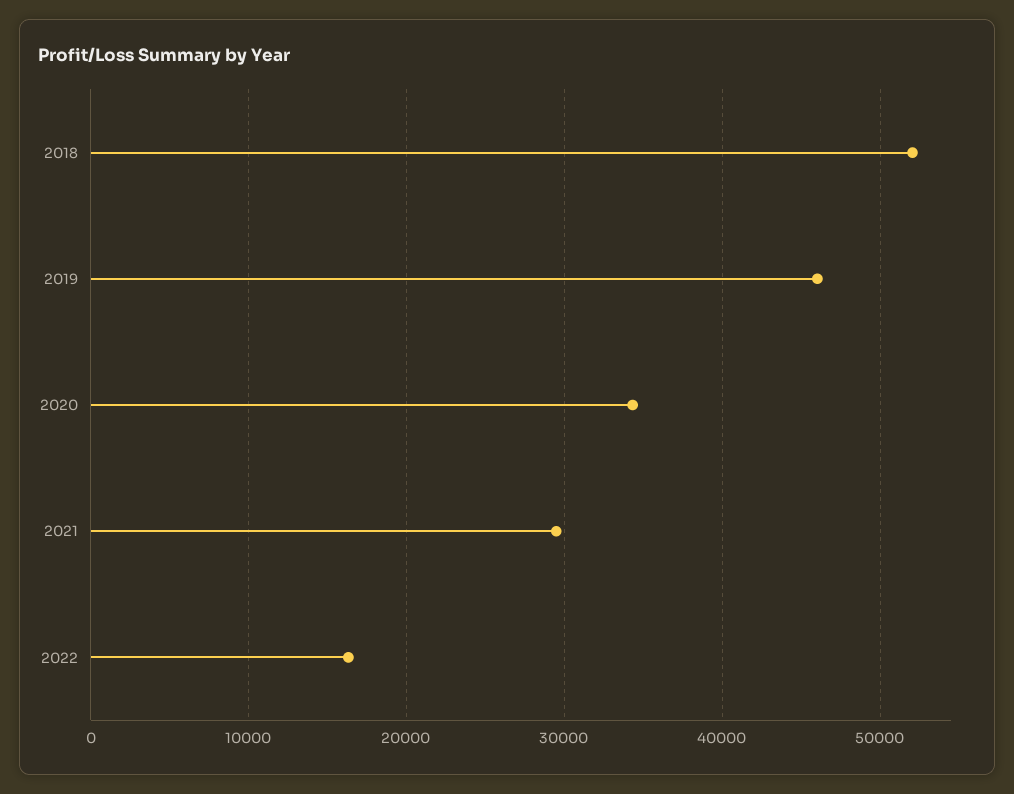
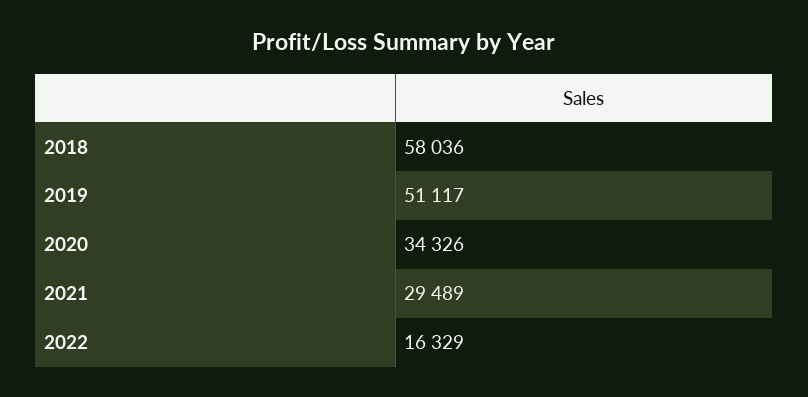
  {
-   "2018": 52000,
+   "2018": 58036,
-   "2019": 46000,
+   "2019": 51117,
    "2020": 34326,
    "2021": 29489,
    "2022": 16329
  }

